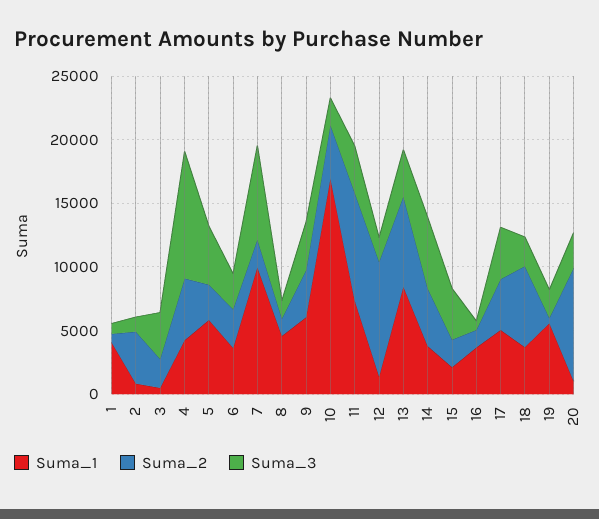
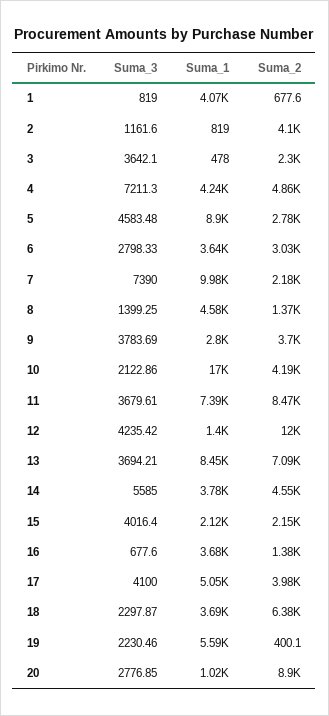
  {
    "Suma_1": {
      "1": 4070,
      "2": 819,
      "3": 478,
      "4": 4240,
-     "5": 6000,
+     "5": 8900,
      "6": 3640,
      "7": 9980,
      "8": 4580,
-     "9": 6000,
+     "9": 2800,
      "10": 17000,
      "11": 7390,
      "12": 1400,
      "13": 8450,
      "14": 3780,
      "15": 2120,
      "16": 3680,
      "17": 5050,
      "18": 3690,
      "19": 5590,
      "20": 1020
    },
    "Suma_2": {
      "1": 677.6,
      "2": 4100,
      "3": 2300,
      "4": 4860,
      "5": 2780,
      "6": 3030,
      "7": 2180,
      "8": 1370,
      "9": 3700,
      "10": 4190,
      "11": 8470,
-     "12": 9000,
+     "12": 12000,
      "13": 7090,
      "14": 4550,
      "15": 2150,
      "16": 1380,
      "17": 3980,
      "18": 6380,
      "19": 400.1,
      "20": 8900
    },
    "Suma_3": {
      "1": 819,
      "2": 1161.6,
      "3": 3642.1,
-     "4": 10000,
+     "4": 7211.3,
      "5": 4583.48,
      "6": 2798.33,
      "7": 7390,
      "8": 1399.25,
      "9": 3783.69,
      "10": 2122.86,
      "11": 3679.61,
-     "12": 2000,
+     "12": 4235.42,
      "13": 3694.21,
      "14": 5585,
      "15": 4016.4,
      "16": 677.6,
      "17": 4100,
      "18": 2297.87,
      "19": 2230.46,
      "20": 2776.85
    }
  }

